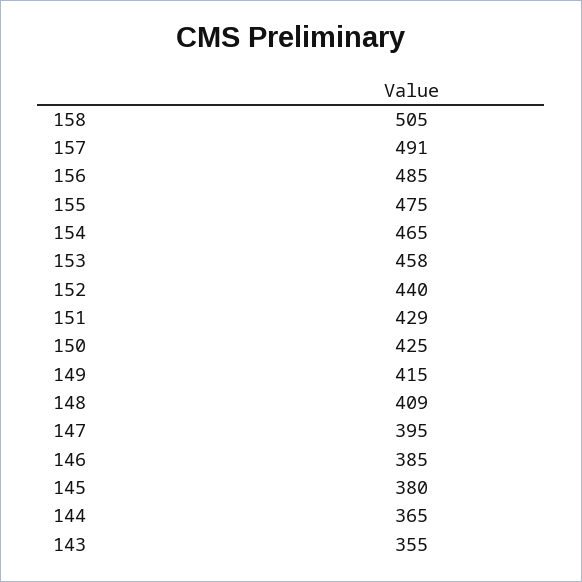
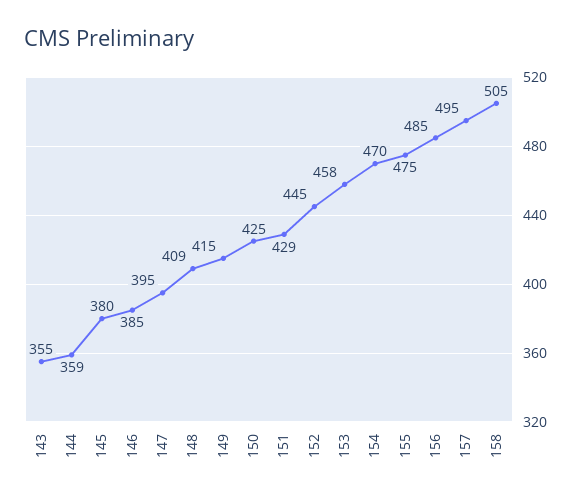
  {
    "158": 505,
-   "157": 491,
+   "157": 495,
    "156": 485,
    "155": 475,
-   "154": 465,
+   "154": 470,
    "153": 458,
-   "152": 440,
+   "152": 445,
    "151": 429,
    "150": 425,
    "149": 415,
    "148": 409,
    "147": 395,
    "146": 385,
    "145": 380,
-   "144": 365,
+   "144": 359,
    "143": 355
  }

